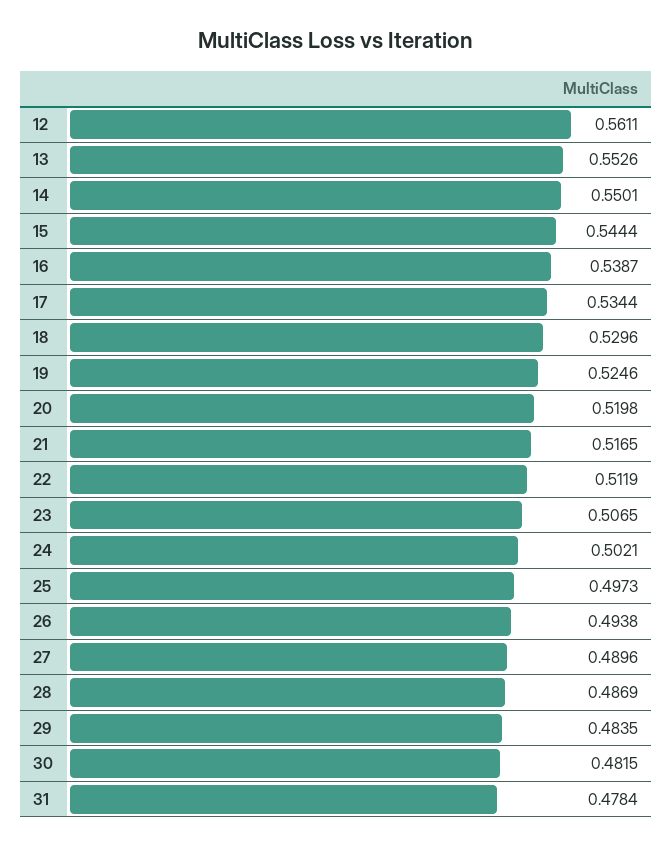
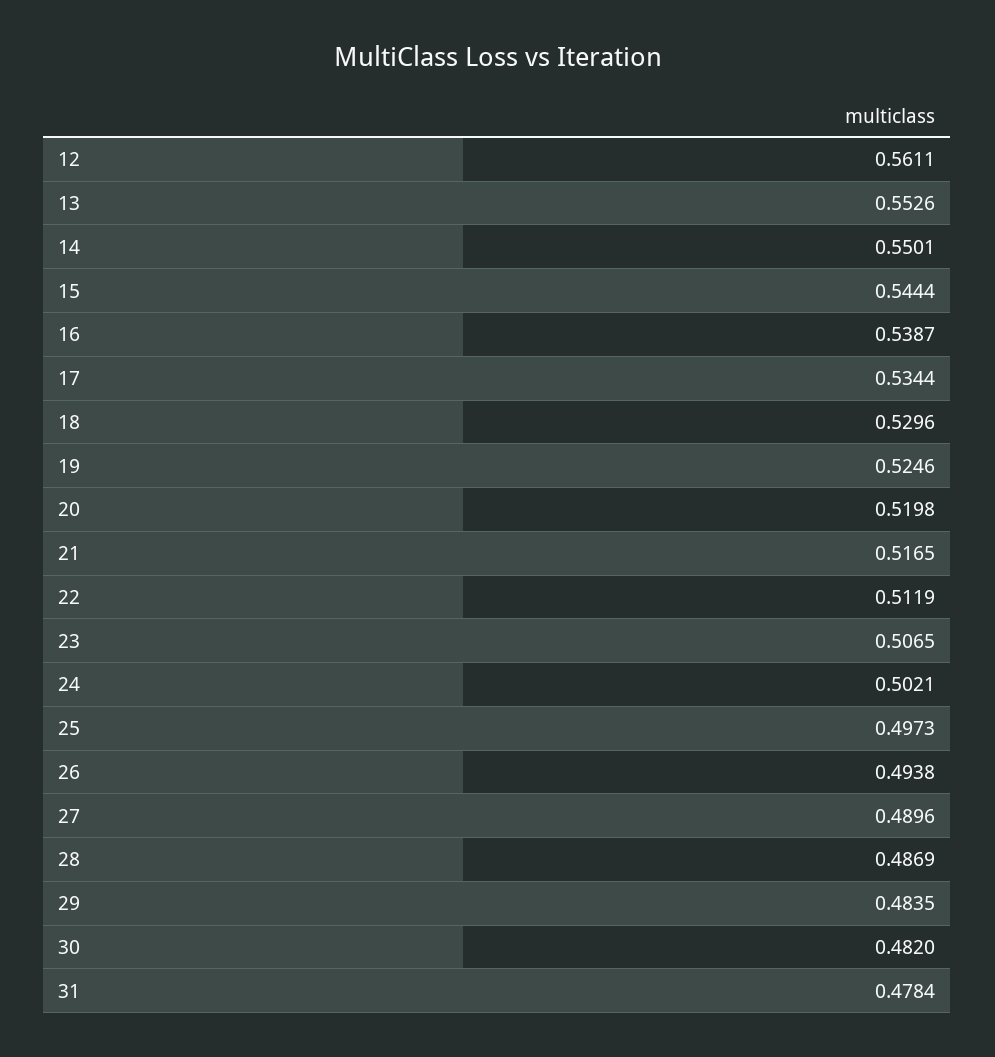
  {
    "12": 0.5611,
    "13": 0.5526,
    "14": 0.5501,
    "15": 0.5444,
    "16": 0.5387,
    "17": 0.5344,
    "18": 0.5296,
    "19": 0.5246,
    "20": 0.5198,
    "21": 0.5165,
    "22": 0.5119,
    "23": 0.5065,
    "24": 0.5021,
    "25": 0.4973,
    "26": 0.4938,
    "27": 0.4896,
    "28": 0.4869,
    "29": 0.4835,
-   "30": 0.4815,
+   "30": 0.482,
    "31": 0.4784
  }

